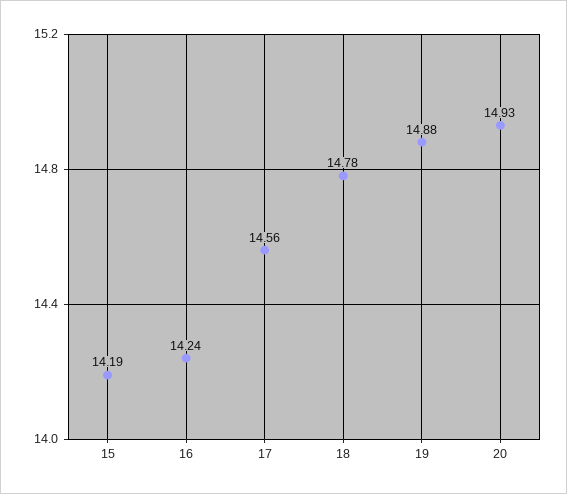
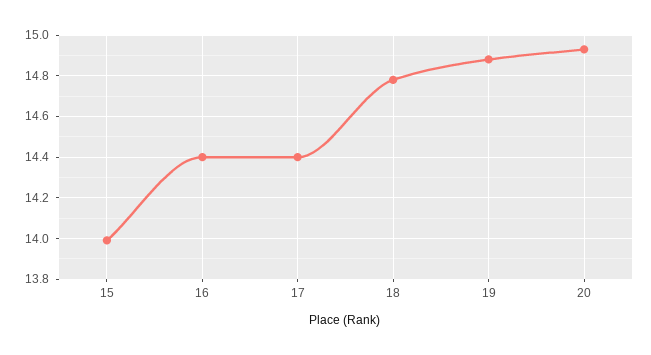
  {
-   "15": 14.19,
+   "15": 14,
-   "16": 14.24,
+   "16": 14.4,
-   "17": 14.56,
+   "17": 14.4,
    "18": 14.78,
    "19": 14.88,
    "20": 14.93
  }

